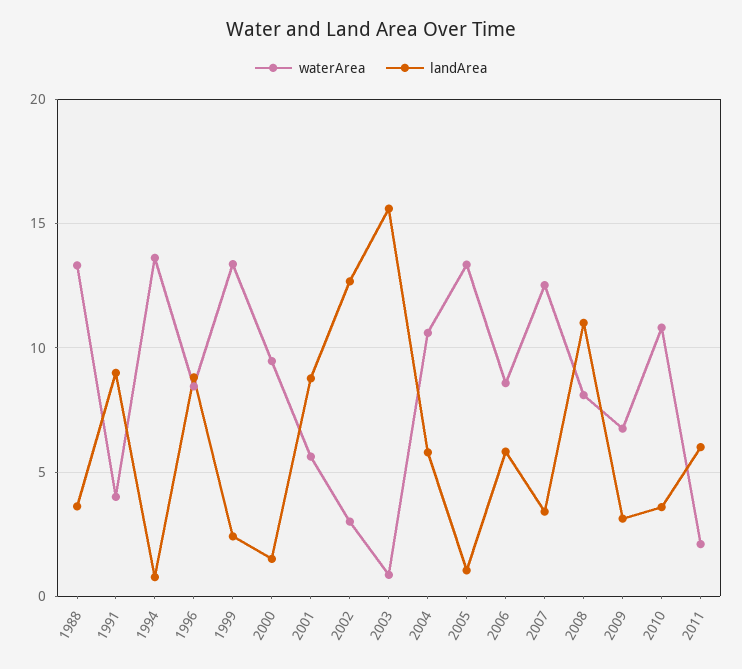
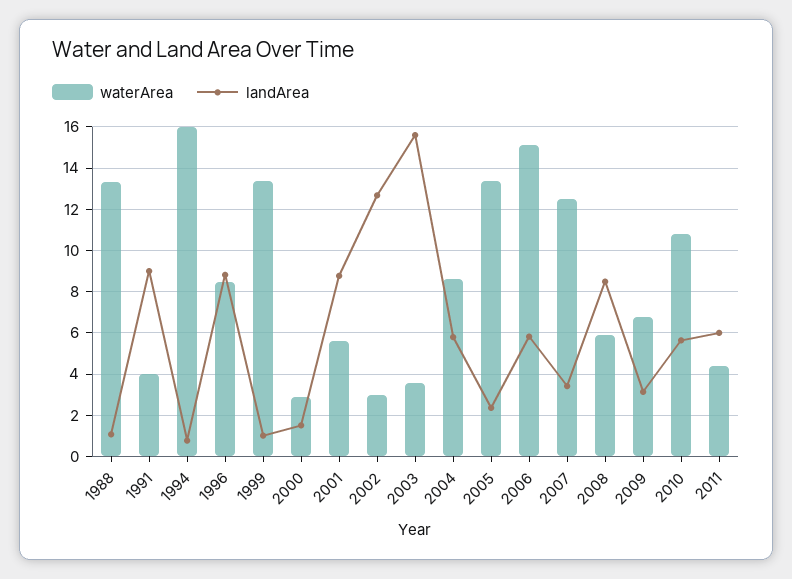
  {
    "waterArea": {
      "1988": 13.5,
      "1991": 4,
-     "1994": 13.5,
+     "1994": 16,
      "1996": 8.5,
      "1999": 13.5,
-     "2000": 9.5,
+     "2000": 3,
      "2001": 5.5,
      "2002": 3,
-     "2003": 1,
+     "2003": 3.5,
-     "2004": 10.5,
+     "2004": 8.5,
      "2005": 13.5,
-     "2006": 8.5,
+     "2006": 15,
      "2007": 12.5,
-     "2008": 8,
+     "2008": 6,
      "2009": 7,
      "2010": 11,
-     "2011": 2
+     "2011": 4.5
    },
    "landArea": {
-     "1988": 3.5,
+     "1988": 1,
      "1991": 9,
      "1994": 1,
      "1996": 9,
-     "1999": 2.5,
+     "1999": 1,
      "2000": 1.5,
      "2001": 9,
      "2002": 12.5,
      "2003": 15.5,
      "2004": 6,
-     "2005": 1,
+     "2005": 2.5,
      "2006": 6,
      "2007": 3.5,
-     "2008": 11,
+     "2008": 8.5,
      "2009": 3,
-     "2010": 3.5,
+     "2010": 5.5,
      "2011": 6
    }
  }

